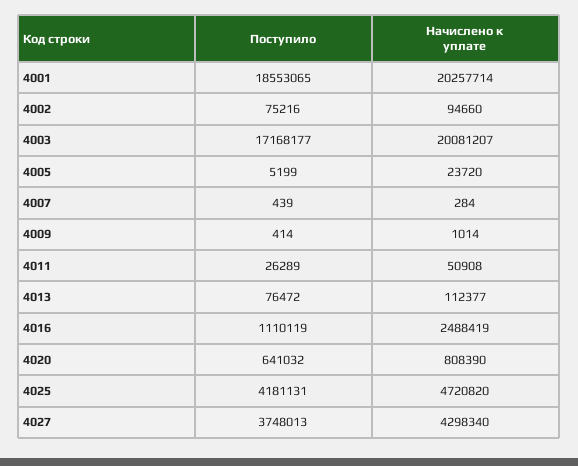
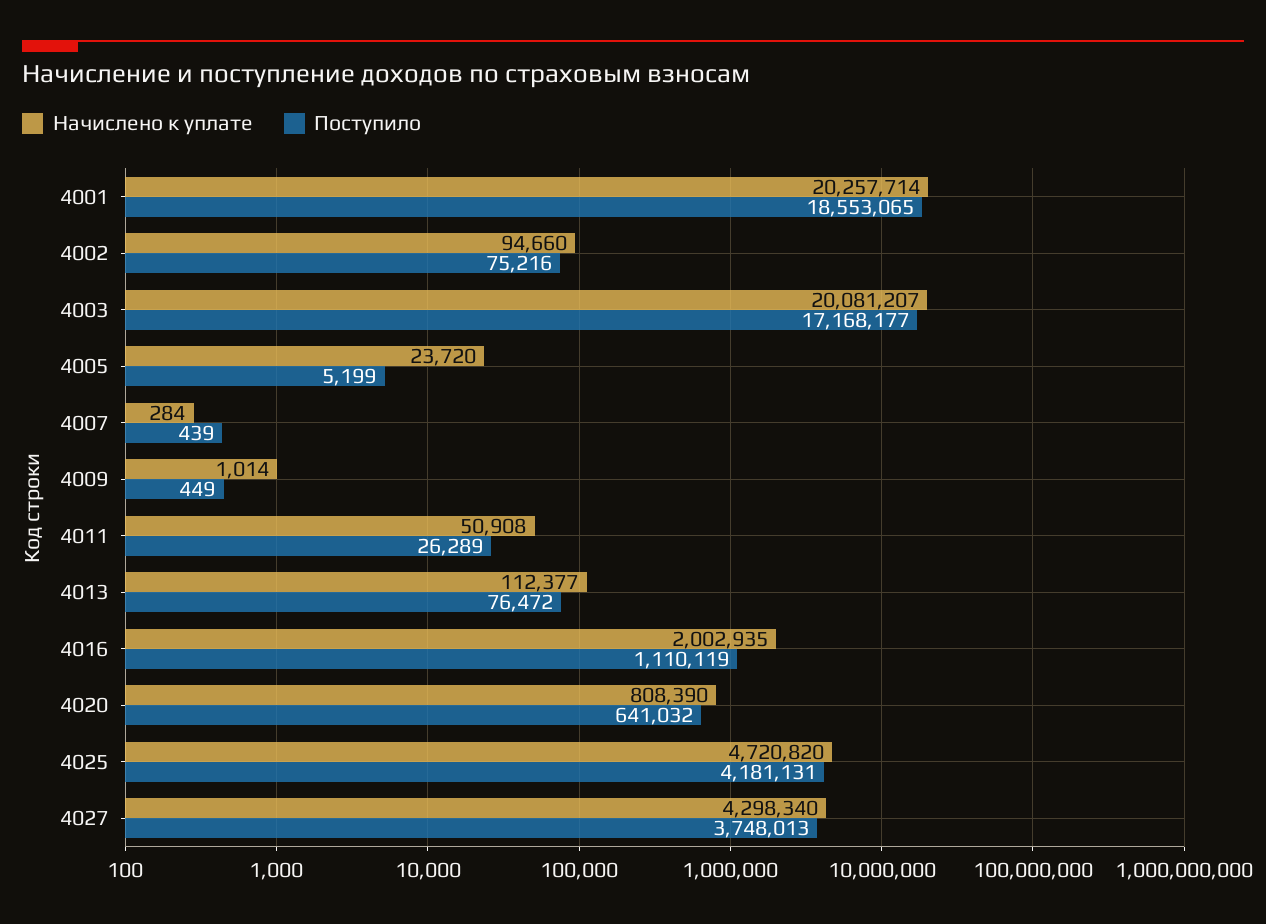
  {
    "Поступило": {
      "4001": 18553065,
      "4002": 75216,
      "4003": 17168177,
      "4005": 5199,
      "4007": 439,
-     "4009": 414,
+     "4009": 449,
      "4011": 26289,
      "4013": 76472,
      "4016": 1110119,
      "4020": 641032,
      "4025": 4181131,
      "4027": 3748013
    },
    "Начислено к уплате": {
      "4001": 20257714,
      "4002": 94660,
      "4003": 20081207,
      "4005": 23720,
      "4007": 284,
      "4009": 1014,
      "4011": 50908,
      "4013": 112377,
-     "4016": 2488419,
+     "4016": 2002935,
      "4020": 808390,
      "4025": 4720820,
      "4027": 4298340
    }
  }

